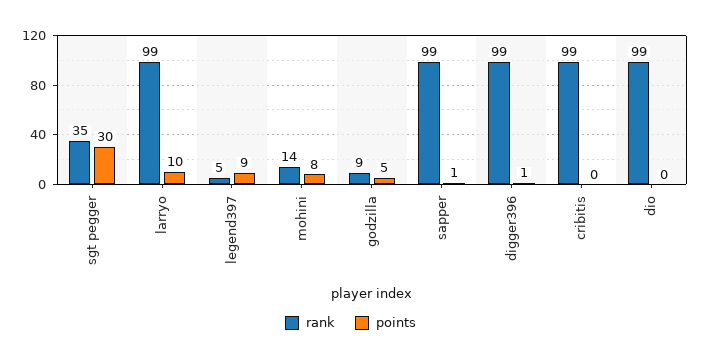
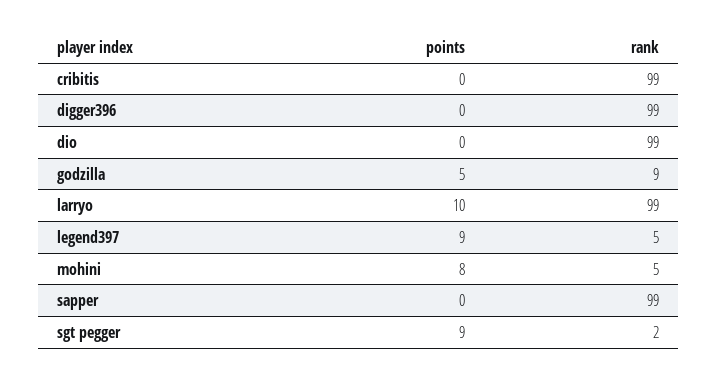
  {
    "rank": {
-     "sgt pegger": 35,
+     "sgt pegger": 2,
      "larryo": 99,
      "legend397": 5,
-     "mohini": 14,
+     "mohini": 5,
      "godzilla": 9,
      "sapper": 99,
      "digger396": 99,
      "cribitis": 99,
      "dio": 99
    },
    "points": {
-     "sgt pegger": 30,
+     "sgt pegger": 9,
      "larryo": 10,
      "legend397": 9,
      "mohini": 8,
      "godzilla": 5,
-     "sapper": 1,
+     "sapper": 0,
-     "digger396": 1,
+     "digger396": 0,
      "cribitis": 0,
      "dio": 0
    }
  }

